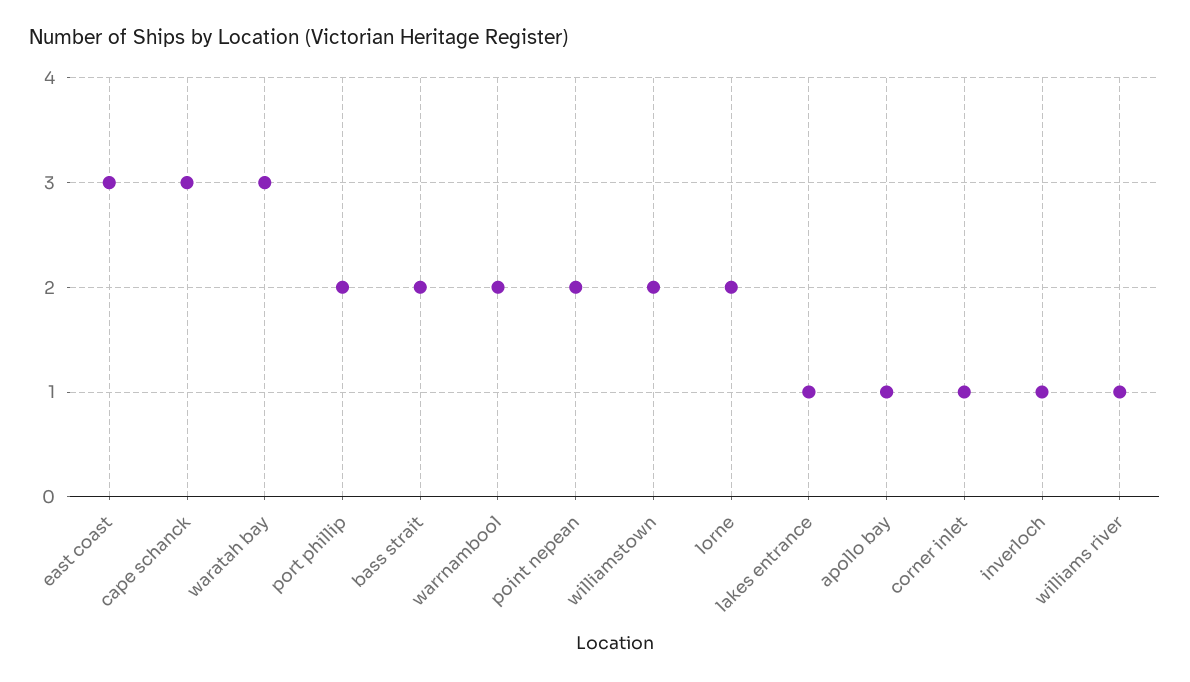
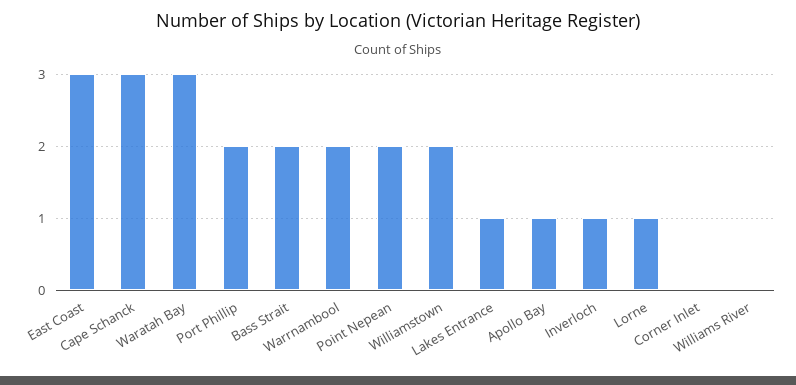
  {
    "east coast": 3,
    "cape schanck": 3,
    "waratah bay": 3,
    "port phillip": 2,
    "bass strait": 2,
    "warrnambool": 2,
    "point nepean": 2,
    "williamstown": 2,
-   "lorne": 2,
+   "lorne": 1,
    "lakes entrance": 1,
    "apollo bay": 1,
-   "corner inlet": 1,
+   "corner inlet": 0,
    "inverloch": 1,
-   "williams river": 1
+   "williams river": 0
  }

